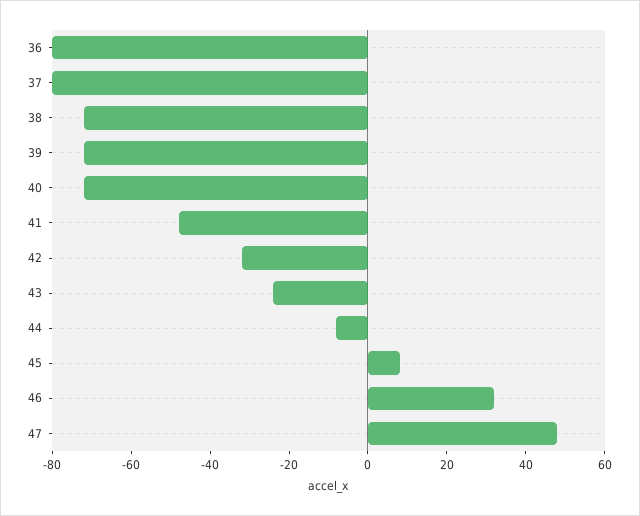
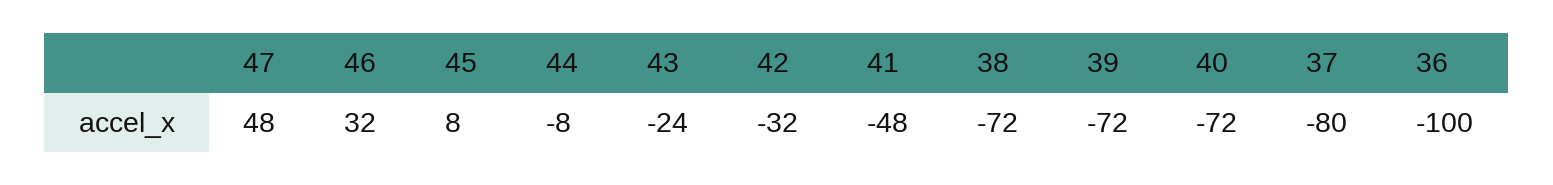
  {
-   "36": -80,
+   "36": -100,
    "37": -80,
    "38": -72,
    "39": -72,
    "40": -72,
    "41": -48,
    "42": -32,
    "43": -24,
    "44": -8,
    "45": 8,
    "46": 32,
    "47": 48
  }

